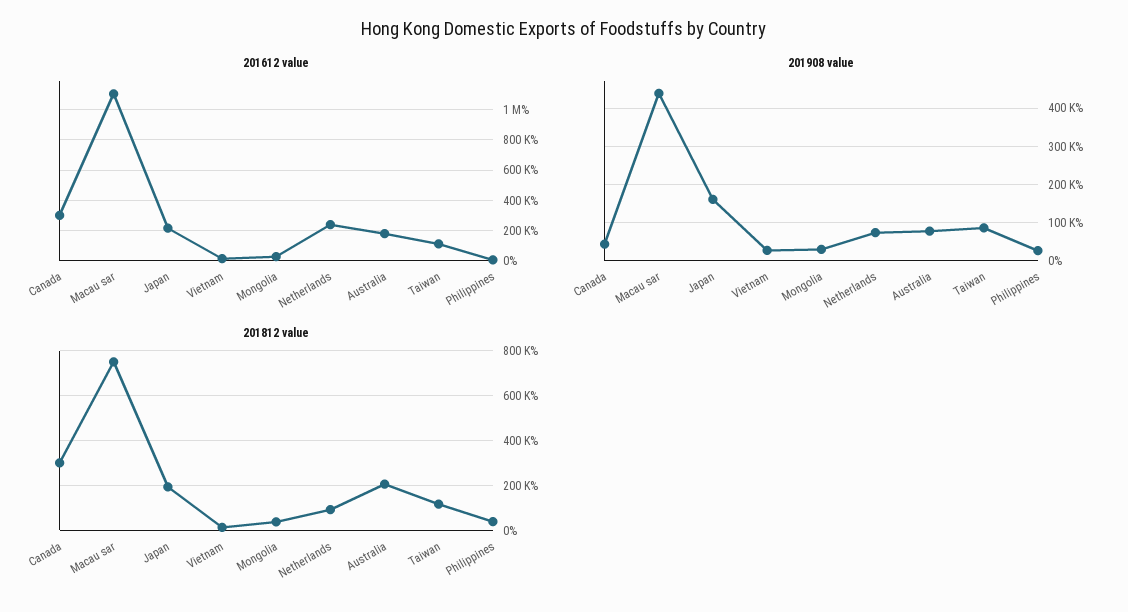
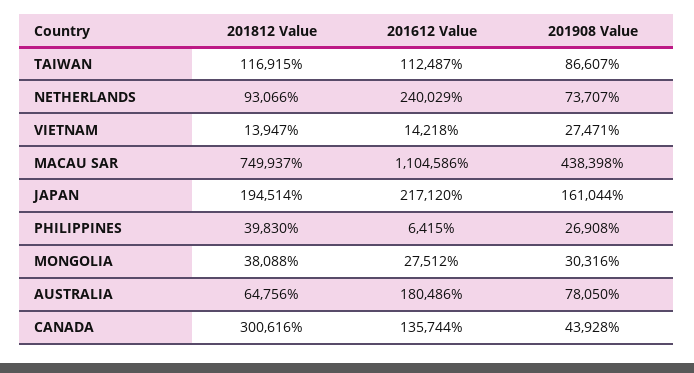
  {
    "201612 value": {
-     "Canada": 300000,
+     "Canada": 135744,
      "Macau sar": 1104586,
      "Japan": 217120,
      "Vietnam": 14218,
      "Mongolia": 27512,
      "Netherlands": 240029,
      "Australia": 180486,
      "Taiwan": 112487,
      "Philippines": 6415
    },
    "201908 value": {
      "Canada": 43928,
      "Macau sar": 438398,
      "Japan": 161044,
      "Vietnam": 27471,
      "Mongolia": 30316,
      "Netherlands": 73707,
      "Australia": 78050,
      "Taiwan": 86607,
      "Philippines": 26908
    },
    "201812 value": {
      "Canada": 300616,
      "Macau sar": 749937,
      "Japan": 194514,
      "Vietnam": 13947,
      "Mongolia": 38088,
      "Netherlands": 93066,
-     "Australia": 200000,
+     "Australia": 64756,
      "Taiwan": 116915,
      "Philippines": 39830
    }
  }

